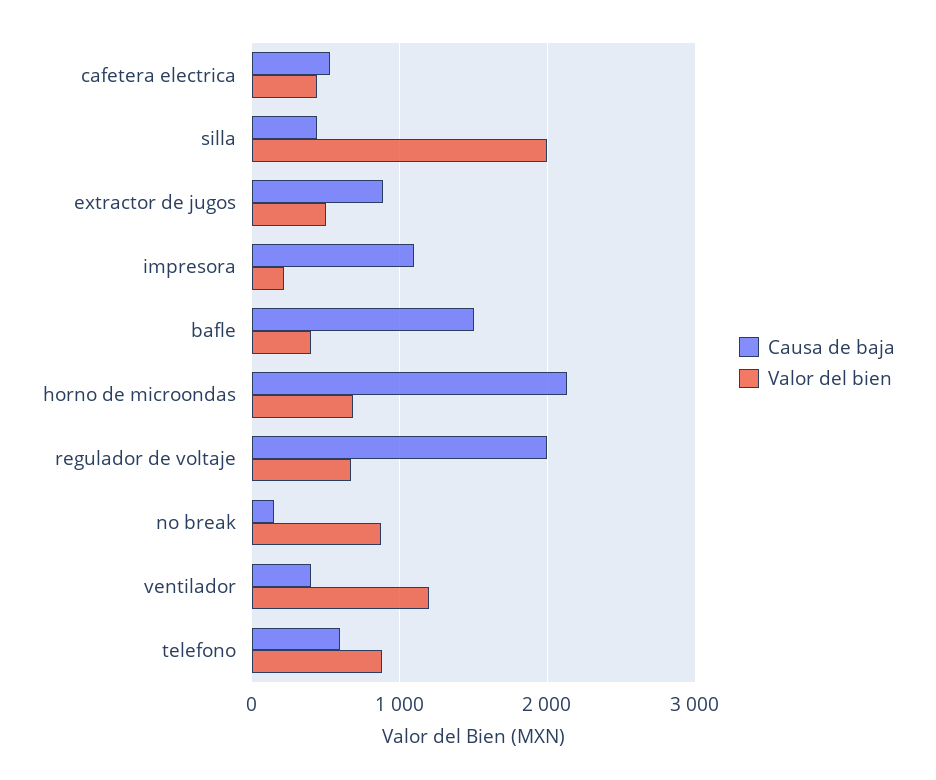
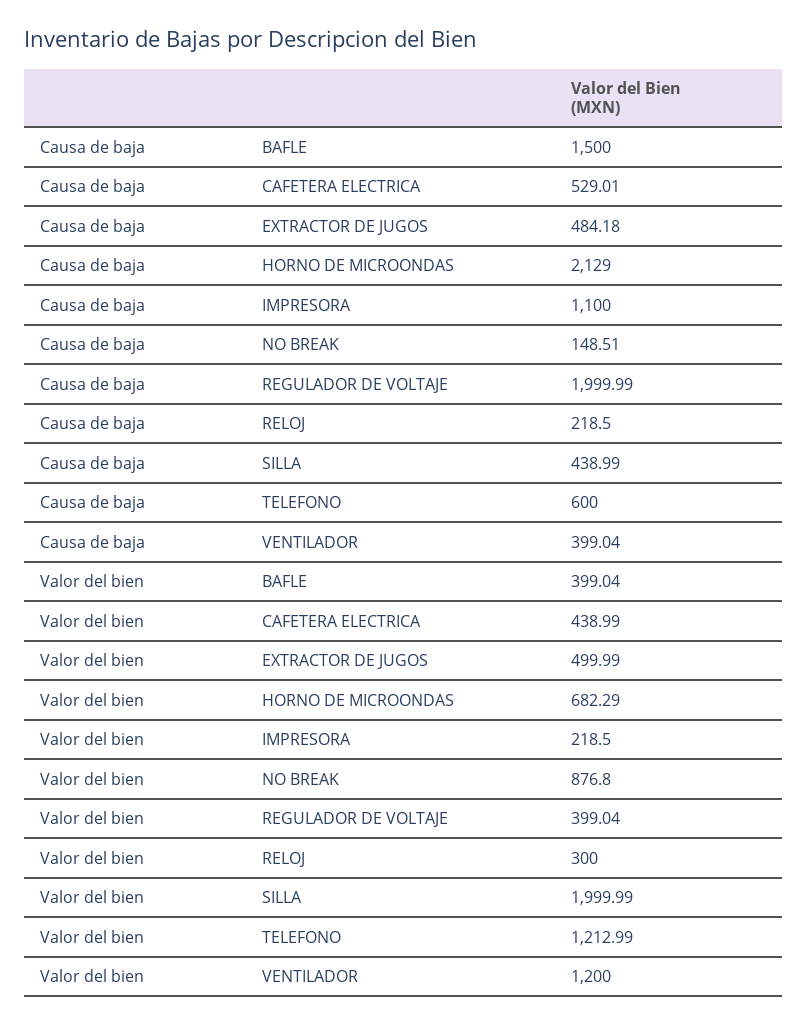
  {
    "Causa de baja": {
      "cafetera electrica": 529.01,
      "silla": 438.99,
-     "extractor de jugos": 900,
+     "extractor de jugos": 484.18,
      "impresora": 1100,
      "bafle": 1500,
      "horno de microondas": 2129,
      "regulador de voltaje": 1999.99,
      "no break": 148.51,
      "ventilador": 399.04,
-     "telefono": 600
+     "telefono": 600,
+     "RELOJ": 218.5
    },
    "Valor del bien": {
      "cafetera electrica": 438.99,
      "silla": 1999.99,
      "extractor de jugos": 499.99,
      "impresora": 218.5,
      "bafle": 399.04,
      "horno de microondas": 682.29,
-     "regulador de voltaje": 700,
+     "regulador de voltaje": 399.04,
      "no break": 876.8,
      "ventilador": 1200,
-     "telefono": 900
+     "telefono": 1212.99,
+     "RELOJ": 300
    }
  }

